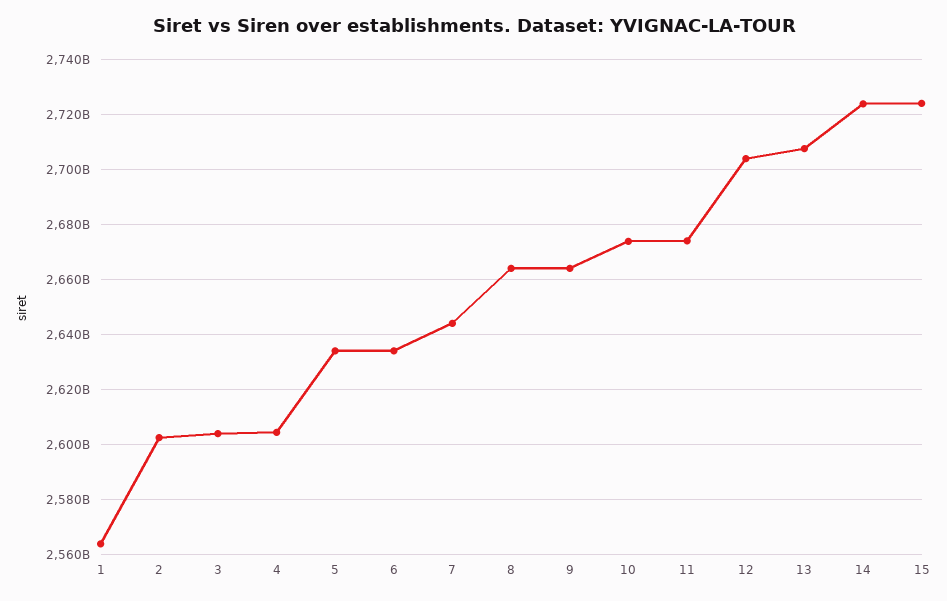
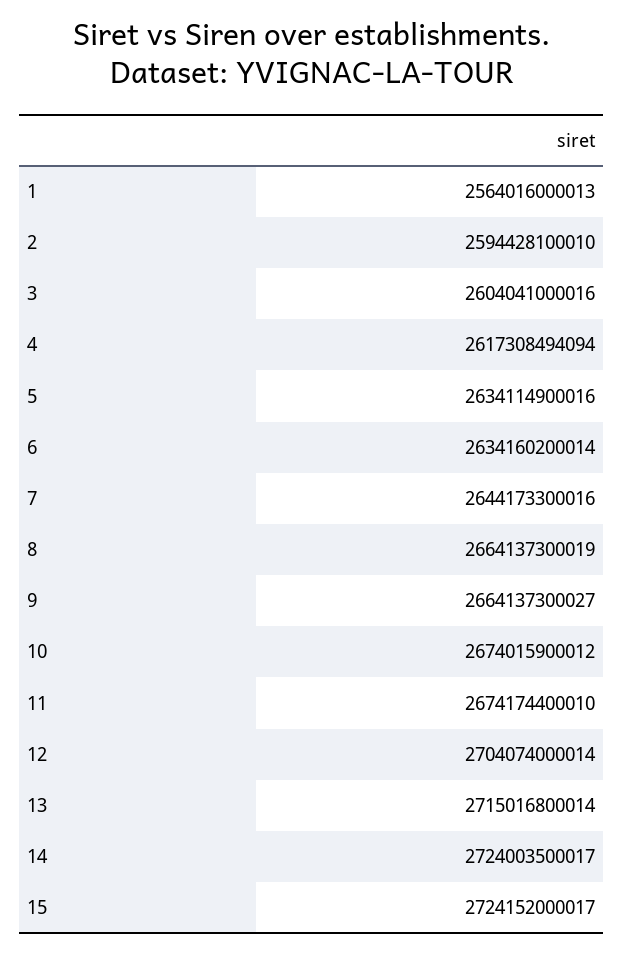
  {
    "1": 2564016000013,
-   "2": 2602500000000,
+   "2": 2594428100010,
    "3": 2604041000016,
-   "4": 2605000000000,
+   "4": 2617308494094,
    "5": 2634114900016,
    "6": 2634160200014,
    "7": 2644173300016,
    "8": 2664137300019,
    "9": 2664137300027,
    "10": 2674015900012,
    "11": 2674174400010,
    "12": 2704074000014,
-   "13": 2707500000000,
+   "13": 2715016800014,
    "14": 2724003500017,
    "15": 2724152000017
  }

